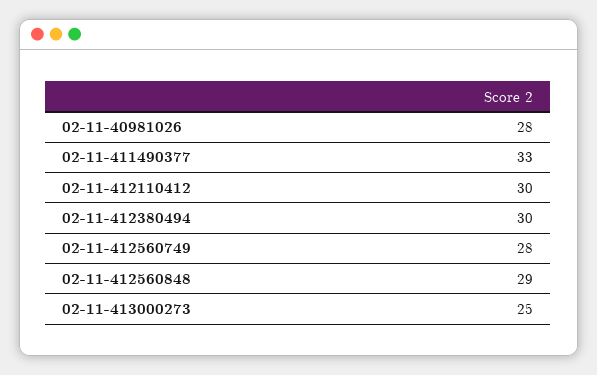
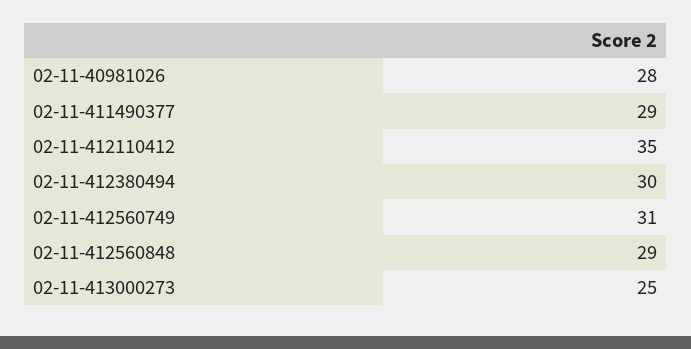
  {
    "02-11-40981026": 28,
-   "02-11-411490377": 33,
+   "02-11-411490377": 29,
-   "02-11-412110412": 30,
+   "02-11-412110412": 35,
    "02-11-412380494": 30,
-   "02-11-412560749": 28,
+   "02-11-412560749": 31,
    "02-11-412560848": 29,
    "02-11-413000273": 25
  }

